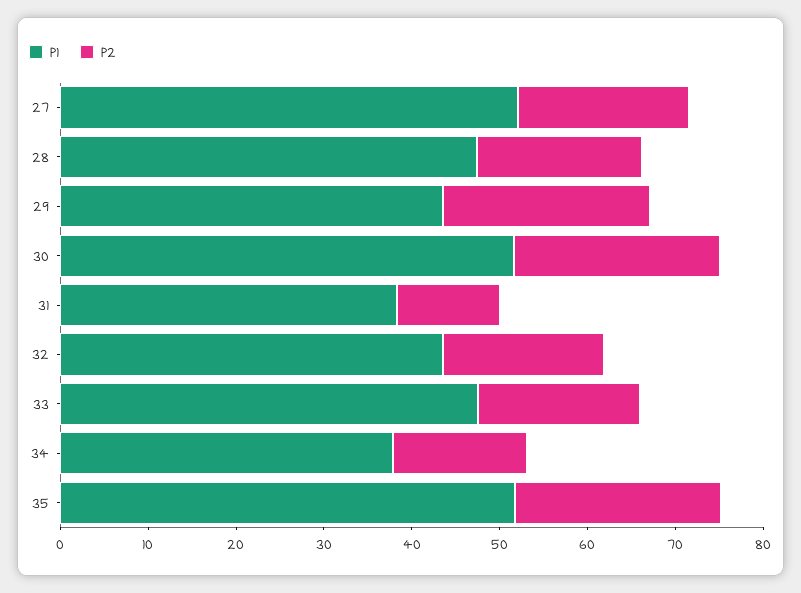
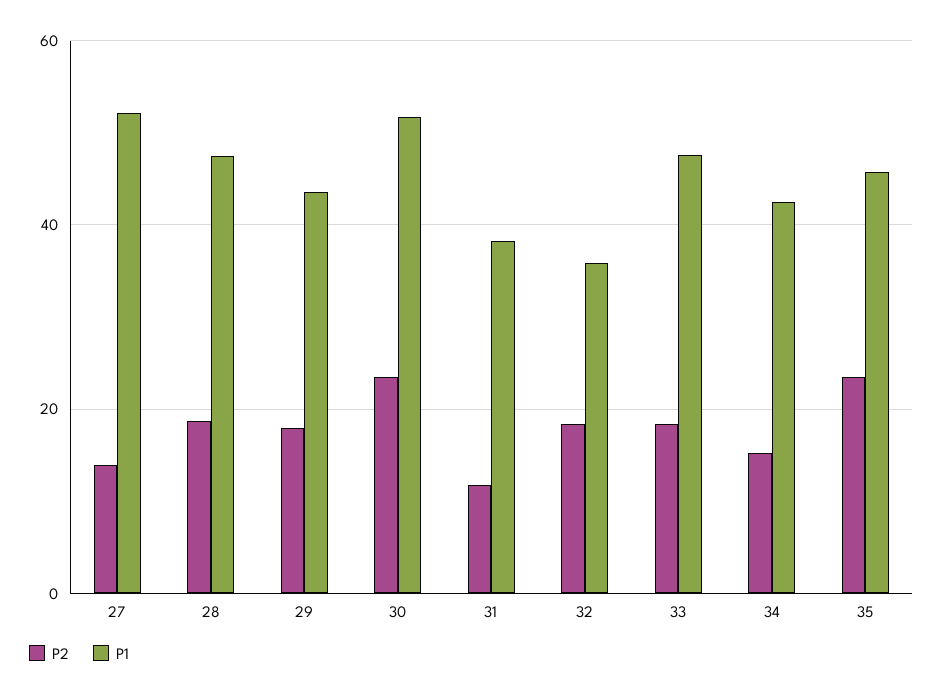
  {
    "P1": {
      "27": 52,
      "28": 48,
      "29": 44,
      "30": 52,
      "31": 38,
-     "32": 44,
+     "32": 36,
      "33": 48,
-     "34": 38,
+     "34": 42,
-     "35": 52
+     "35": 46
    },
    "P2": {
-     "27": 20,
+     "27": 14,
      "28": 18,
-     "29": 24,
+     "29": 18,
      "30": 24,
      "31": 12,
      "32": 18,
      "33": 18,
      "34": 16,
      "35": 24
    }
  }

